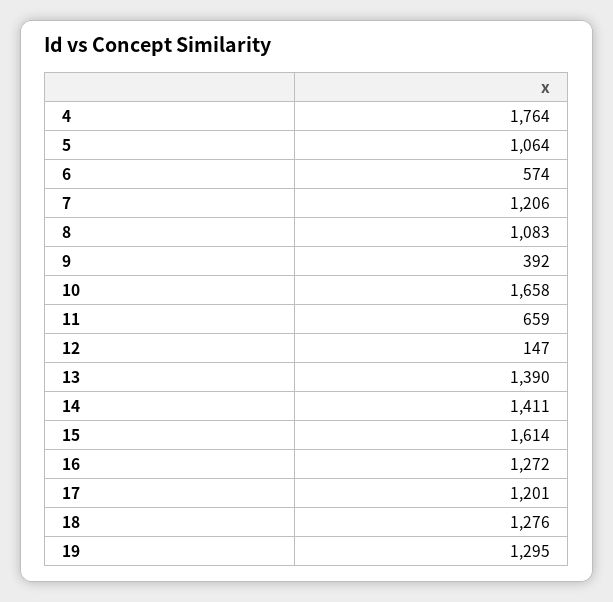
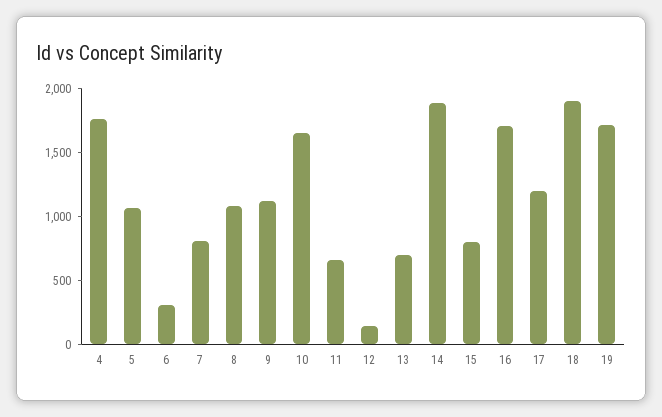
  {
    "4": 1764,
    "5": 1064,
-   "6": 574,
+   "6": 300,
-   "7": 1206,
+   "7": 800,
    "8": 1083,
-   "9": 392,
+   "9": 1100,
    "10": 1658,
    "11": 659,
    "12": 147,
-   "13": 1390,
+   "13": 700,
-   "14": 1411,
+   "14": 1900,
-   "15": 1614,
+   "15": 800,
-   "16": 1272,
+   "16": 1700,
    "17": 1201,
-   "18": 1276,
+   "18": 1900,
-   "19": 1295
+   "19": 1700
  }

